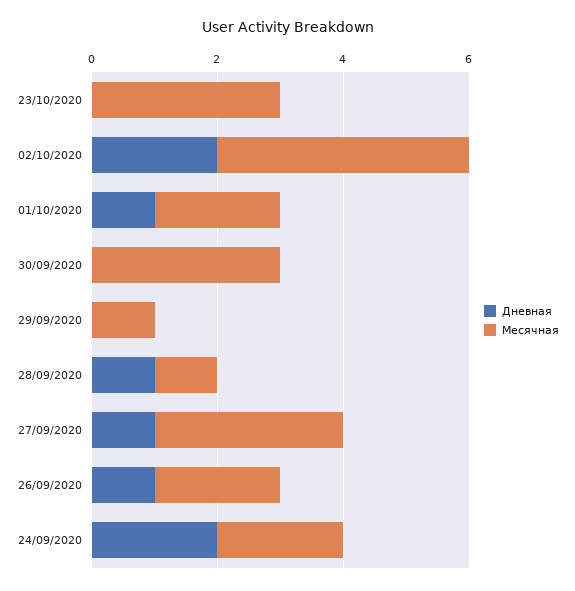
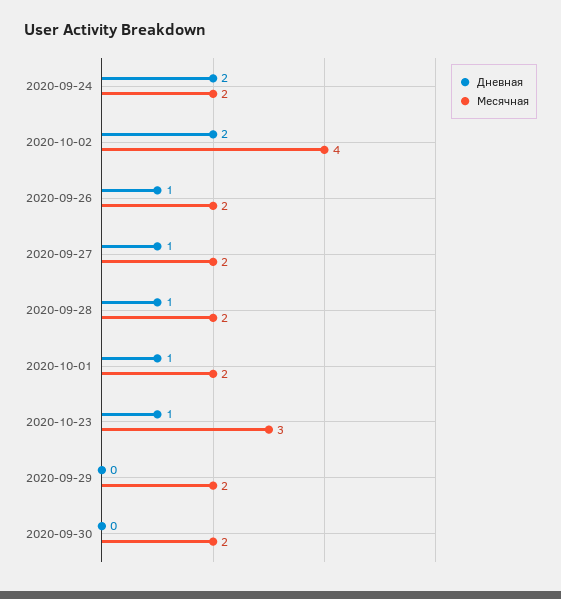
  {
    "Дневная": {
-     "23/10/2020": 0,
+     "23/10/2020": 1,
      "02/10/2020": 2,
      "01/10/2020": 1,
      "30/09/2020": 0,
      "29/09/2020": 0,
      "28/09/2020": 1,
      "27/09/2020": 1,
      "26/09/2020": 1,
      "24/09/2020": 2
    },
    "Месячная": {
      "23/10/2020": 3,
      "02/10/2020": 4,
      "01/10/2020": 2,
-     "30/09/2020": 3,
+     "30/09/2020": 2,
-     "29/09/2020": 1,
+     "29/09/2020": 2,
-     "28/09/2020": 1,
+     "28/09/2020": 2,
-     "27/09/2020": 3,
+     "27/09/2020": 2,
      "26/09/2020": 2,
      "24/09/2020": 2
    }
  }

